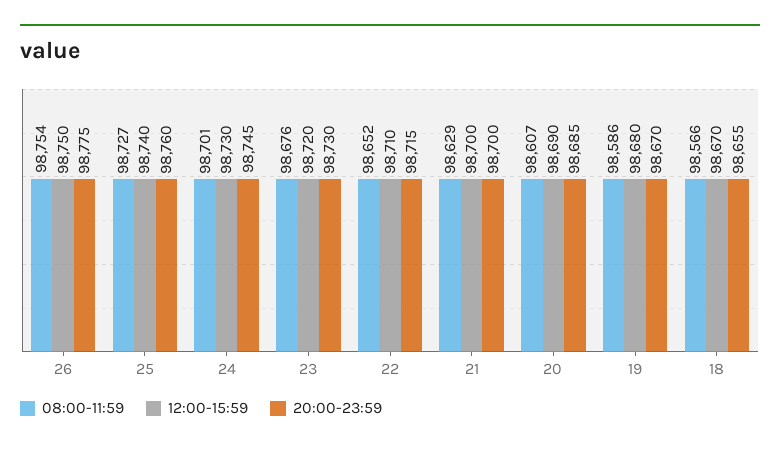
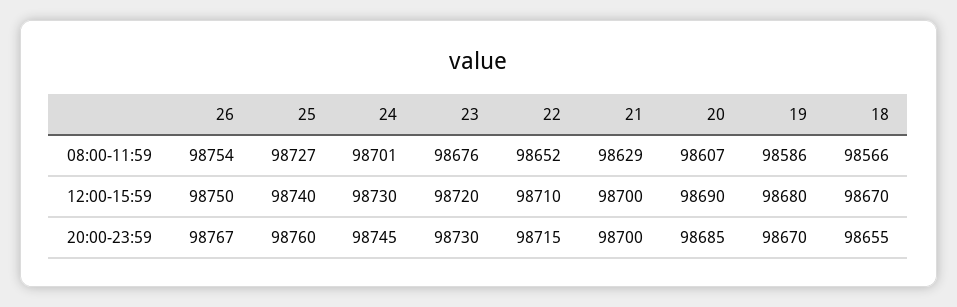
  {
    "08:00-11:59": {
      "26": 98754,
      "25": 98727,
      "24": 98701,
      "23": 98676,
      "22": 98652,
      "21": 98629,
      "20": 98607,
      "19": 98586,
      "18": 98566
    },
    "12:00-15:59": {
      "26": 98750,
      "25": 98740,
      "24": 98730,
      "23": 98720,
      "22": 98710,
      "21": 98700,
      "20": 98690,
      "19": 98680,
      "18": 98670
    },
    "20:00-23:59": {
-     "26": 98775,
+     "26": 98767,
      "25": 98760,
      "24": 98745,
      "23": 98730,
      "22": 98715,
      "21": 98700,
      "20": 98685,
      "19": 98670,
      "18": 98655
    }
  }

